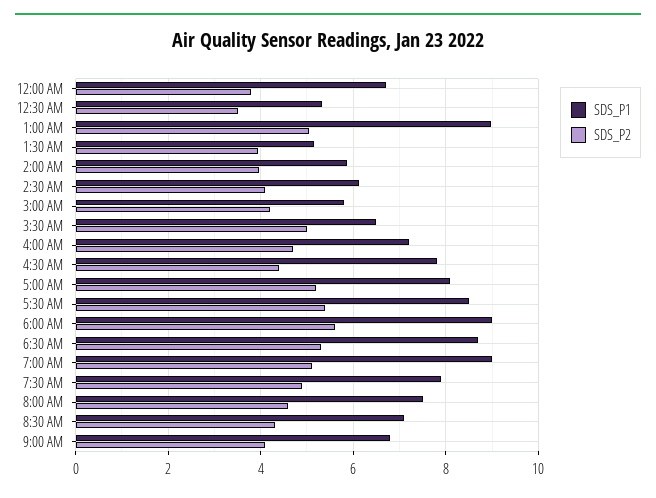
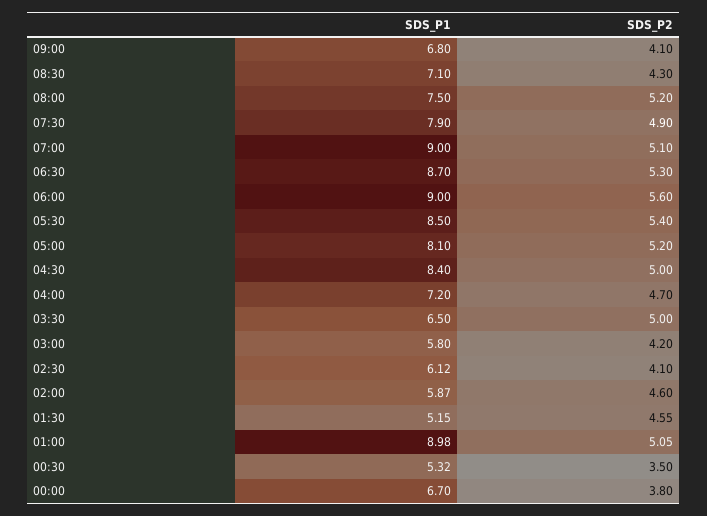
  {
    "SDS_P1": {
      "12:00 AM": 6.7,
      "12:30 AM": 5.32,
      "1:00 AM": 8.98,
      "1:30 AM": 5.15,
      "2:00 AM": 5.87,
      "2:30 AM": 6.12,
      "3:00 AM": 5.8,
      "3:30 AM": 6.5,
      "4:00 AM": 7.2,
-     "4:30 AM": 7.8,
+     "4:30 AM": 8.4,
      "5:00 AM": 8.1,
      "5:30 AM": 8.5,
      "6:00 AM": 9,
      "6:30 AM": 8.7,
      "7:00 AM": 9,
      "7:30 AM": 7.9,
      "8:00 AM": 7.5,
      "8:30 AM": 7.1,
      "9:00 AM": 6.8
    },
    "SDS_P2": {
      "12:00 AM": 3.8,
      "12:30 AM": 3.5,
      "1:00 AM": 5.05,
-     "1:30 AM": 4,
+     "1:30 AM": 4.55,
-     "2:00 AM": 4,
+     "2:00 AM": 4.6,
      "2:30 AM": 4.1,
      "3:00 AM": 4.2,
      "3:30 AM": 5,
      "4:00 AM": 4.7,
-     "4:30 AM": 4.4,
+     "4:30 AM": 5,
      "5:00 AM": 5.2,
      "5:30 AM": 5.4,
      "6:00 AM": 5.6,
      "6:30 AM": 5.3,
      "7:00 AM": 5.1,
      "7:30 AM": 4.9,
-     "8:00 AM": 4.6,
+     "8:00 AM": 5.2,
      "8:30 AM": 4.3,
      "9:00 AM": 4.1
    }
  }

